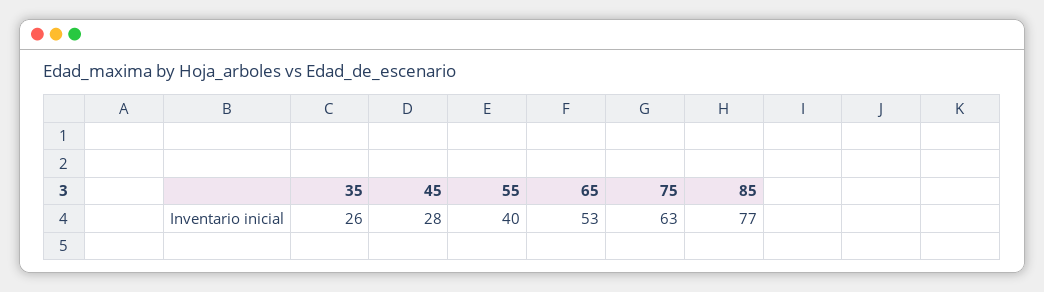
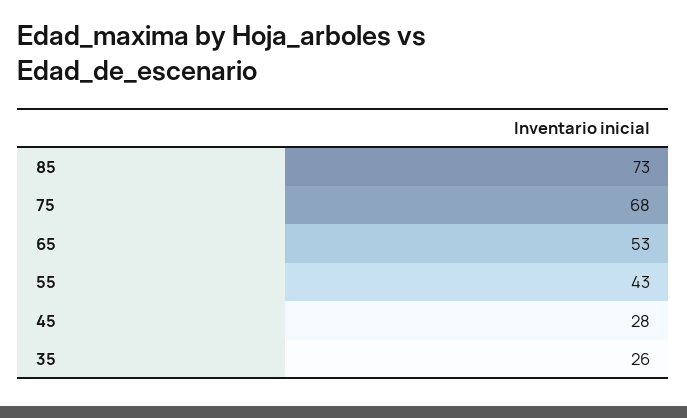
  {
    "35": 26,
    "45": 28,
-   "55": 40,
+   "55": 43,
    "65": 53,
-   "75": 63,
+   "75": 68,
-   "85": 77
+   "85": 73
  }

